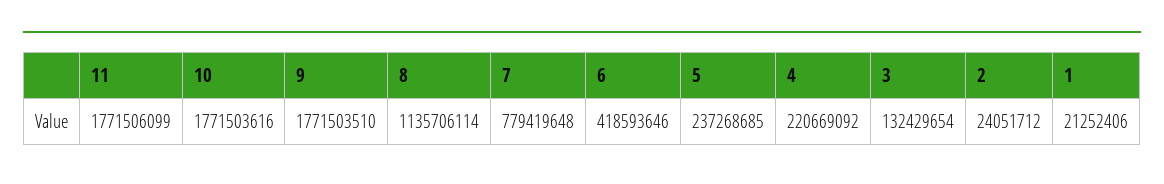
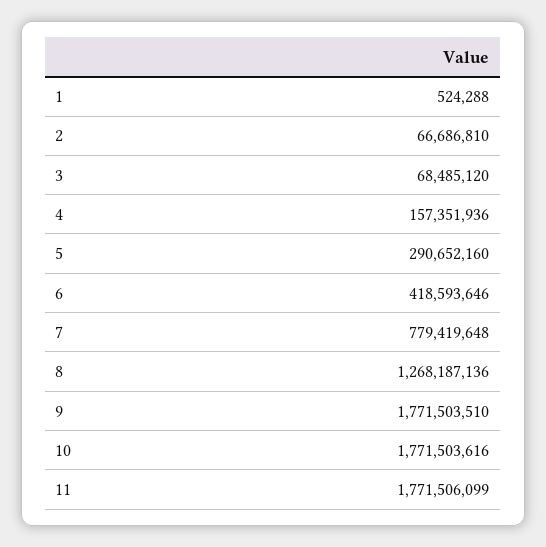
  {
    "11": 1771506099,
    "10": 1771503616,
    "9": 1771503510,
-   "8": 1135706114,
+   "8": 1268187136,
    "7": 779419648,
    "6": 418593646,
-   "5": 237268685,
+   "5": 290652160,
-   "4": 220669092,
+   "4": 157351936,
-   "3": 132429654,
+   "3": 68485120,
-   "2": 24051712,
+   "2": 66686810,
-   "1": 21252406
+   "1": 524288
  }

